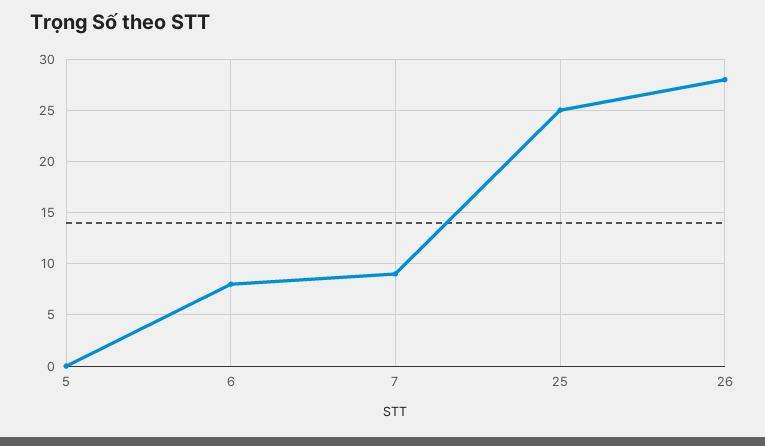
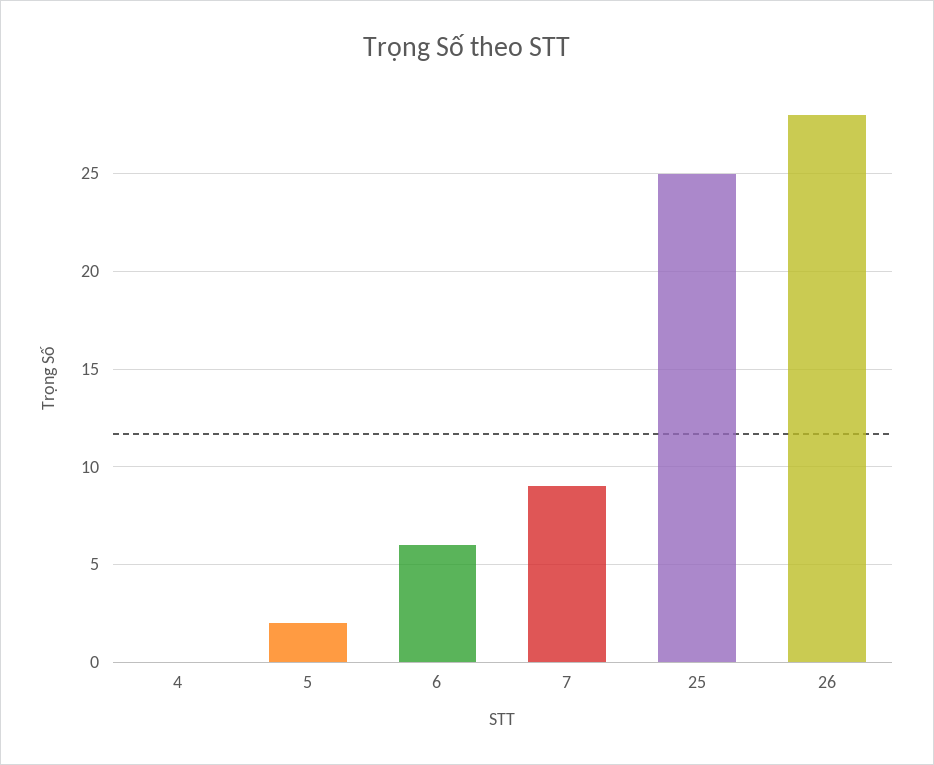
  {
-   "5": 0,
+   "5": 2,
-   "6": 8,
+   "6": 6,
    "7": 9,
    "25": 25,
-   "26": 28
+   "26": 28,
+   "4": 0
  }

